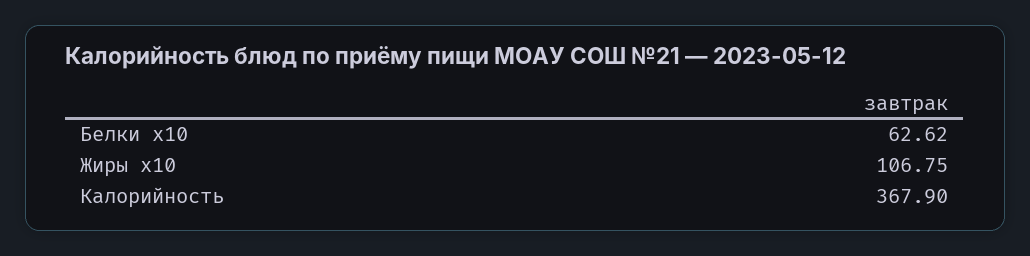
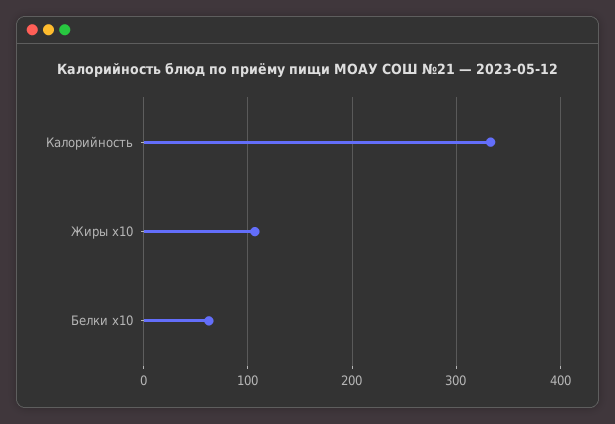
  {
    "Белки x10": 62.62,
    "Жиры x10": 106.75,
-   "Калорийность": 367.9
+   "Калорийность": 330
  }

